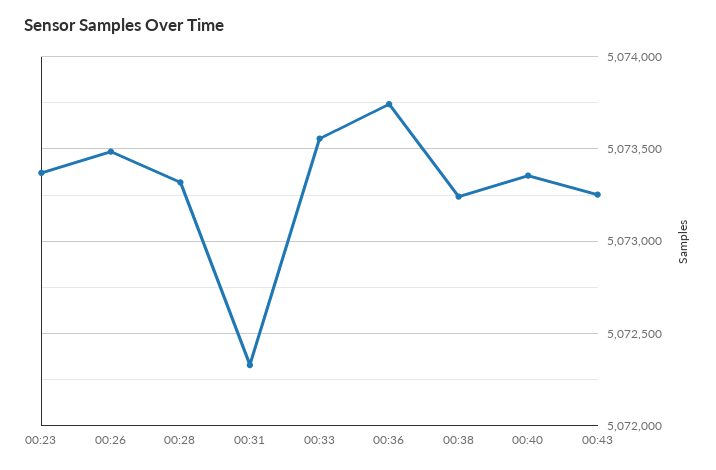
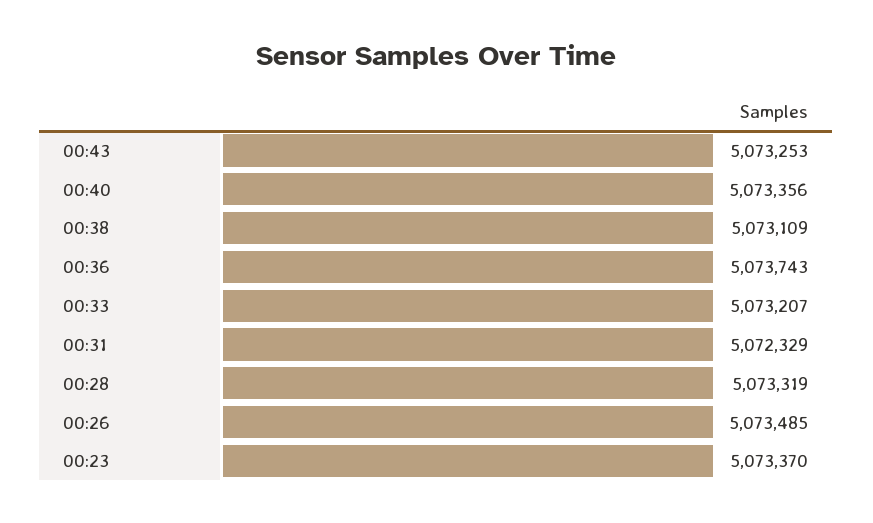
  {
    "00:23": 5073370,
    "00:26": 5073485,
    "00:28": 5073319,
    "00:31": 5072329,
-   "00:33": 5073550,
+   "00:33": 5073207,
    "00:36": 5073743,
-   "00:38": 5073250,
+   "00:38": 5073109,
    "00:40": 5073356,
    "00:43": 5073253
  }

